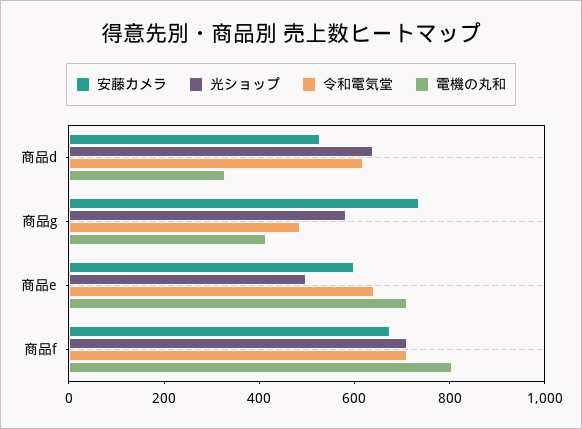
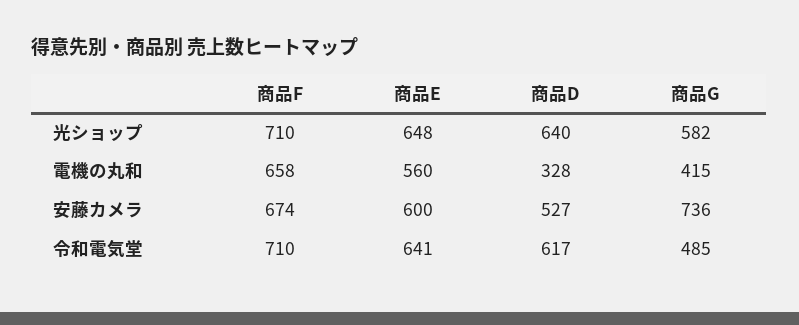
  {
    "安藤カメラ": {
      "商品d": 527,
      "商品g": 736,
      "商品e": 600,
      "商品f": 674
    },
    "光ショップ": {
      "商品d": 640,
      "商品g": 582,
-     "商品e": 500,
+     "商品e": 648,
      "商品f": 710
    },
    "令和電気堂": {
      "商品d": 617,
      "商品g": 485,
      "商品e": 641,
      "商品f": 710
    },
    "電機の丸和": {
      "商品d": 328,
      "商品g": 415,
-     "商品e": 700,
+     "商品e": 560,
-     "商品f": 800
+     "商品f": 658
    }
  }

